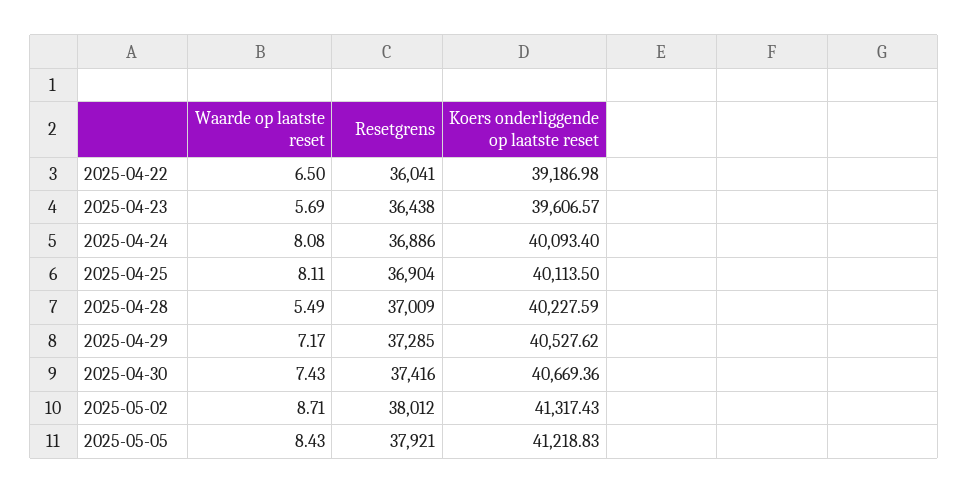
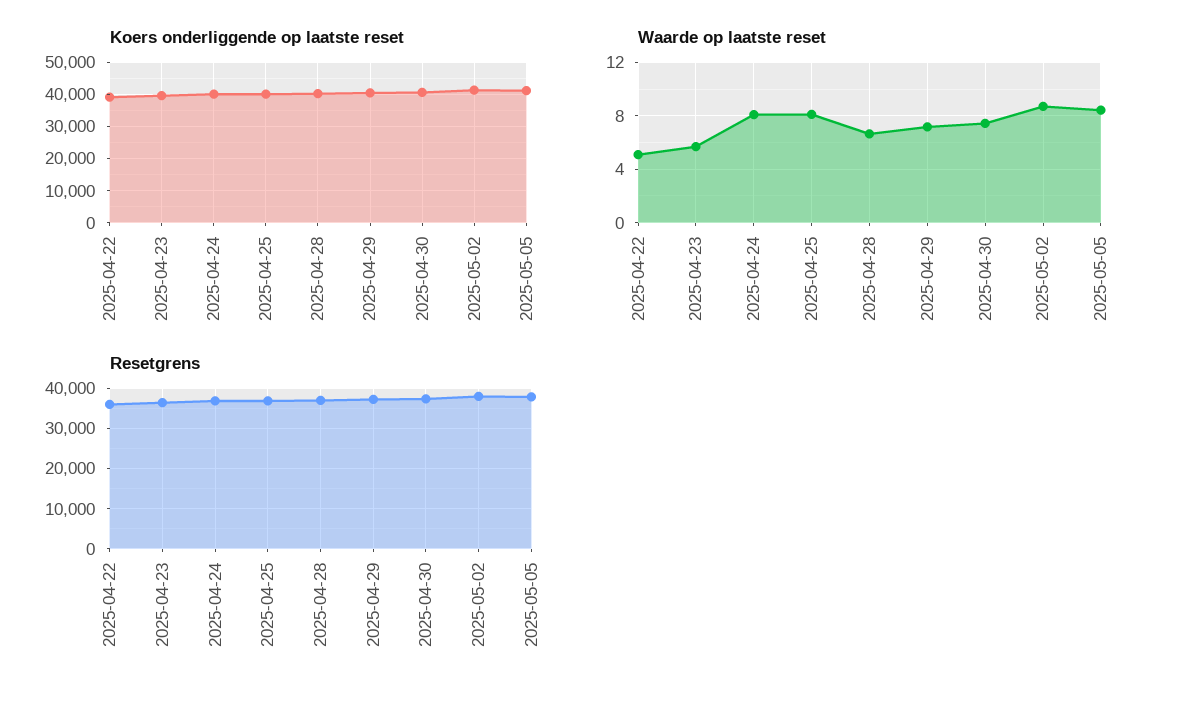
  {
    "Waarde op laatste reset": {
-     "2025-04-22": 6.5,
+     "2025-04-22": 5,
      "2025-04-23": 5.69,
      "2025-04-24": 8.08,
      "2025-04-25": 8.11,
-     "2025-04-28": 5.49,
+     "2025-04-28": 6.5,
      "2025-04-29": 7.17,
      "2025-04-30": 7.43,
      "2025-05-02": 8.71,
      "2025-05-05": 8.43
    },
    "Resetgrens": {
      "2025-04-22": 36041,
      "2025-04-23": 36438,
      "2025-04-24": 36886,
      "2025-04-25": 36904,
      "2025-04-28": 37009,
      "2025-04-29": 37285,
      "2025-04-30": 37416,
      "2025-05-02": 38012,
      "2025-05-05": 37921
    },
    "Koers onderliggende op laatste reset": {
      "2025-04-22": 39186.98,
      "2025-04-23": 39606.57,
      "2025-04-24": 40093.4,
      "2025-04-25": 40113.5,
      "2025-04-28": 40227.59,
      "2025-04-29": 40527.62,
      "2025-04-30": 40669.36,
      "2025-05-02": 41317.43,
      "2025-05-05": 41218.83
    }
  }

